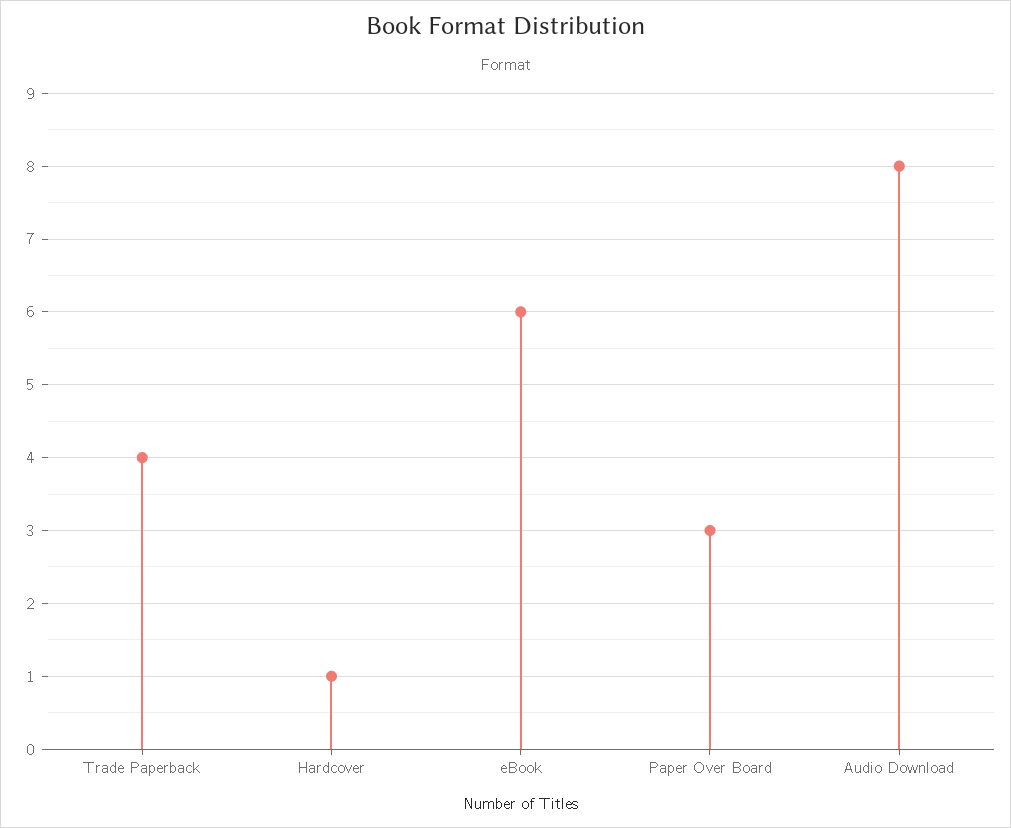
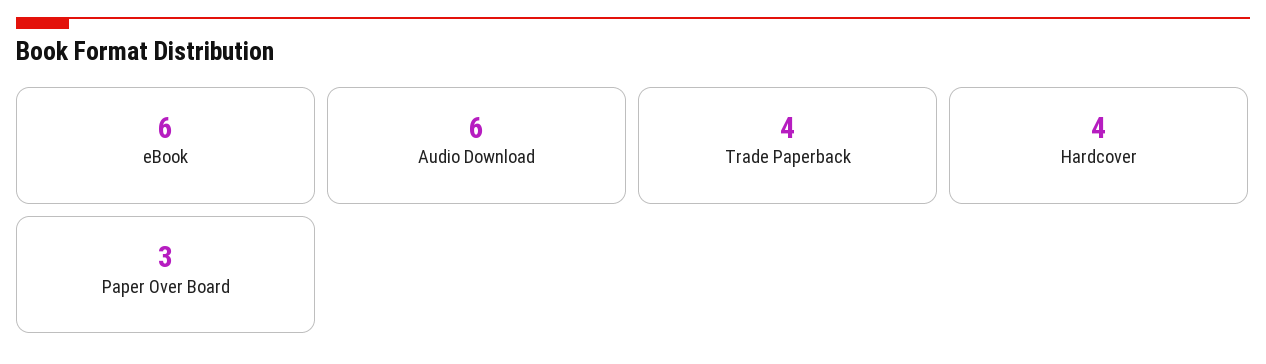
  {
    "Trade Paperback": 4,
-   "Hardcover": 1,
+   "Hardcover": 4,
    "eBook": 6,
    "Paper Over Board": 3,
-   "Audio Download": 8
+   "Audio Download": 6
  }

